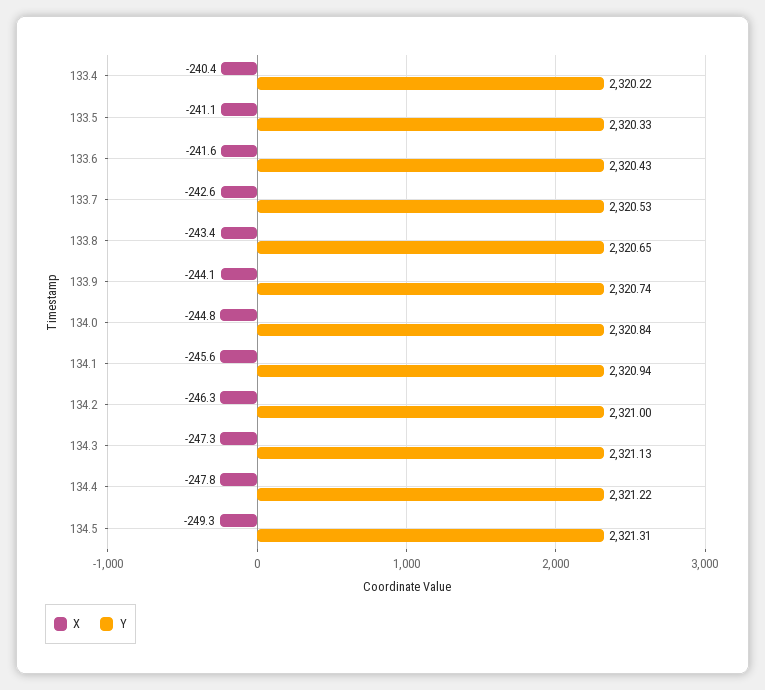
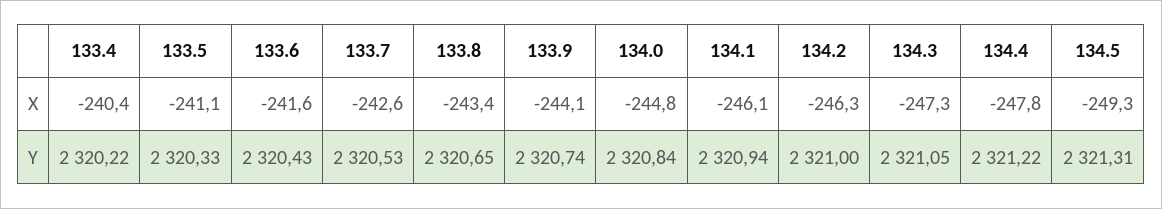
  {
    "X": {
      "133.4": -240.4,
      "133.5": -241.1,
      "133.6": -241.6,
      "133.7": -242.6,
      "133.8": -243.4,
      "133.9": -244.1,
      "134.0": -244.8,
-     "134.1": -245.6,
+     "134.1": -246.1,
      "134.2": -246.3,
      "134.3": -247.3,
      "134.4": -247.8,
      "134.5": -249.3
    },
    "Y": {
      "133.4": 2320.22,
      "133.5": 2320.33,
      "133.6": 2320.43,
      "133.7": 2320.53,
      "133.8": 2320.65,
      "133.9": 2320.74,
      "134.0": 2320.84,
      "134.1": 2320.94,
      "134.2": 2321,
-     "134.3": 2321.13,
+     "134.3": 2321.05,
      "134.4": 2321.22,
      "134.5": 2321.31
    }
  }

